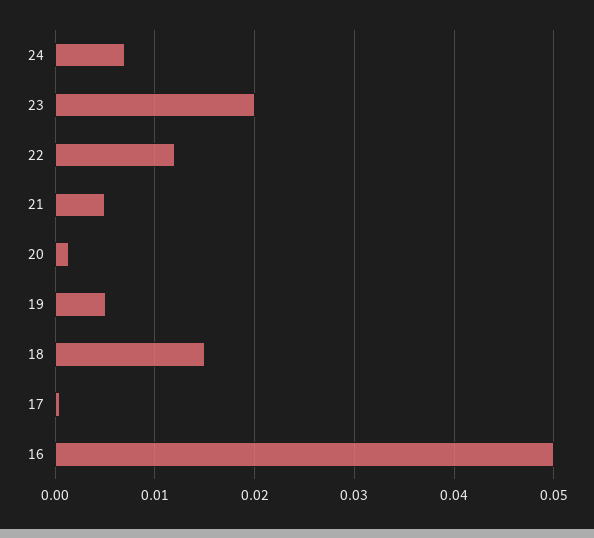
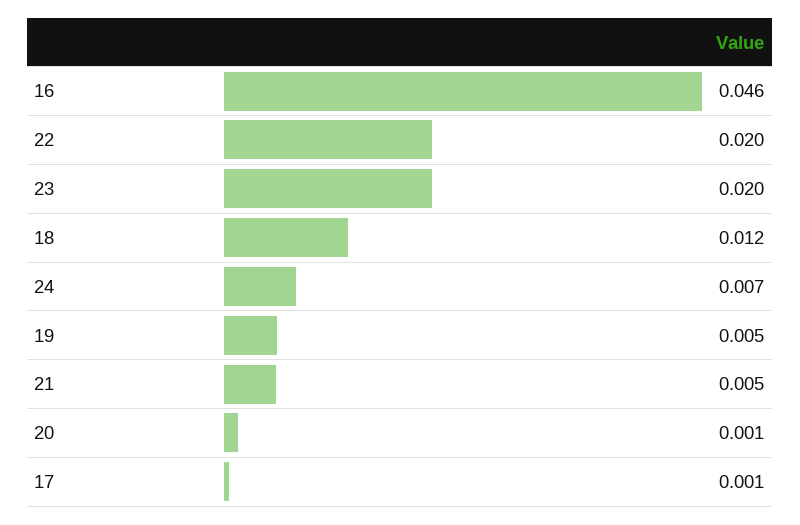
  {
    "24": 0.007,
    "23": 0.02,
-   "22": 0.012,
+   "22": 0.02,
    "21": 0.005,
    "20": 0.001,
    "19": 0.005,
-   "18": 0.015,
+   "18": 0.012,
    "17": 0.001,
-   "16": 0.05
+   "16": 0.046
  }

